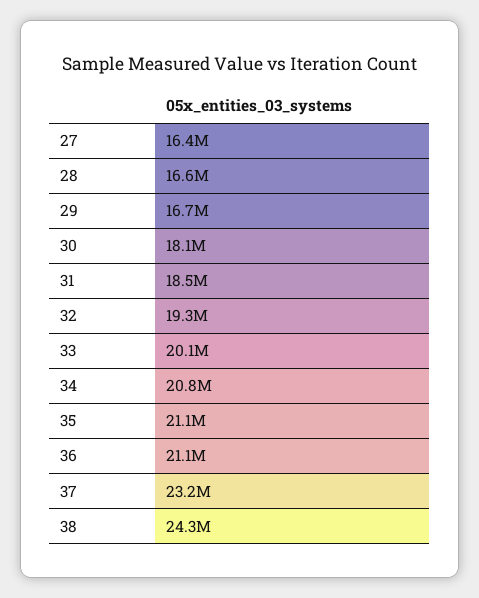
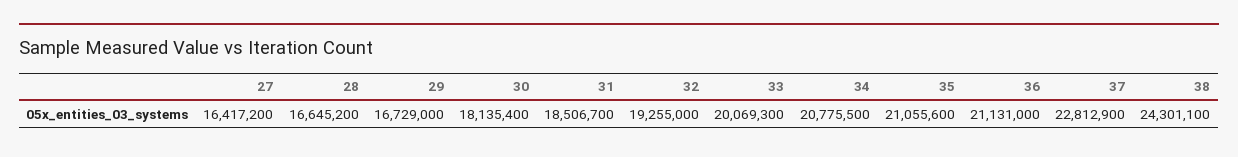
  {
    "27": 16417200,
    "28": 16645200,
    "29": 16729000,
    "30": 18135400,
    "31": 18506700,
    "32": 19255000,
    "33": 20069300,
    "34": 20775500,
    "35": 21055600,
    "36": 21131000,
-   "37": 23200000,
+   "37": 22812900,
    "38": 24301100
  }

